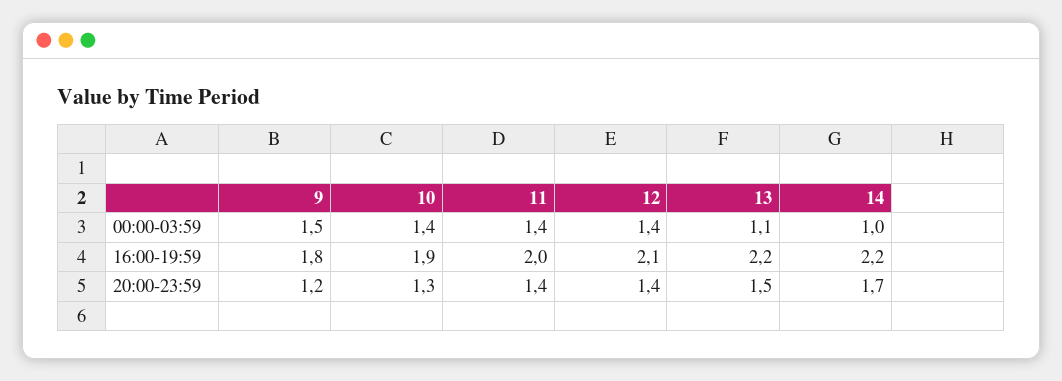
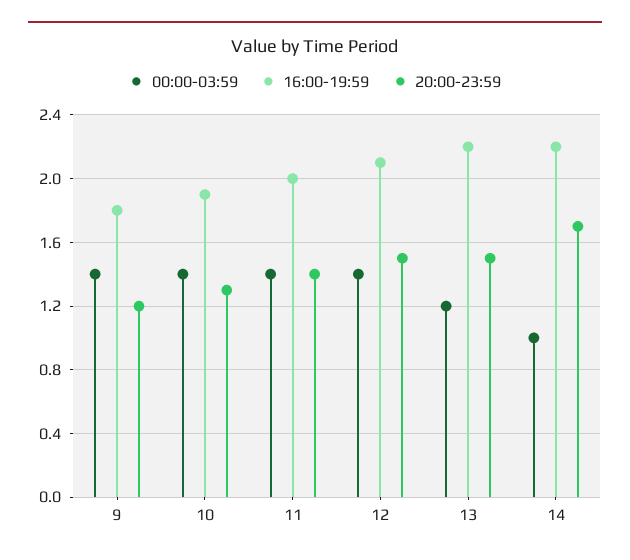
  {
    "00:00-03:59": {
-     "9": 1.5,
+     "9": 1.4,
      "10": 1.4,
      "11": 1.4,
      "12": 1.4,
-     "13": 1.1,
+     "13": 1.2,
      "14": 1
    },
    "16:00-19:59": {
      "9": 1.8,
      "10": 1.9,
      "11": 2,
      "12": 2.1,
      "13": 2.2,
      "14": 2.2
    },
    "20:00-23:59": {
      "9": 1.2,
      "10": 1.3,
      "11": 1.4,
-     "12": 1.4,
+     "12": 1.5,
      "13": 1.5,
      "14": 1.7
    }
  }

